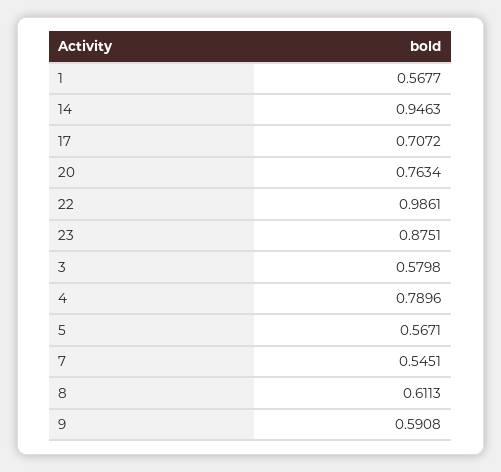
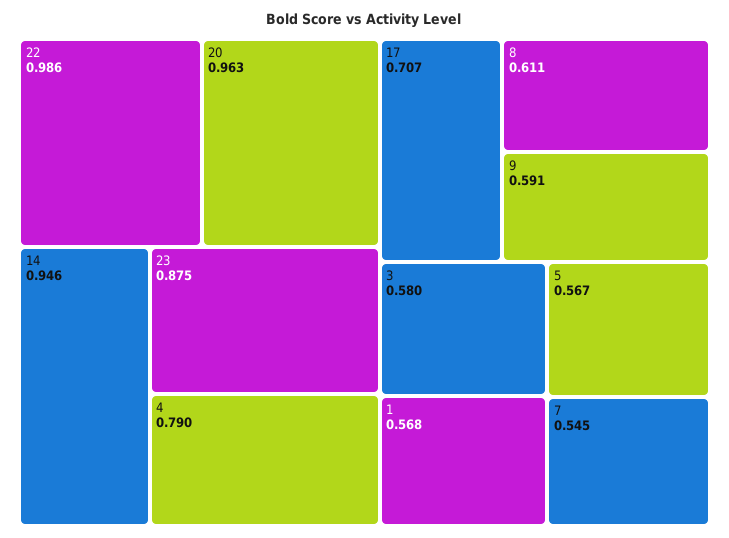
  {
    "1": 0.5677,
    "14": 0.9463,
    "17": 0.7072,
-   "20": 0.7634,
+   "20": 0.963,
    "22": 0.9861,
    "23": 0.8751,
    "3": 0.5798,
    "4": 0.7896,
    "5": 0.5671,
    "7": 0.5451,
    "8": 0.6113,
    "9": 0.5908
  }

